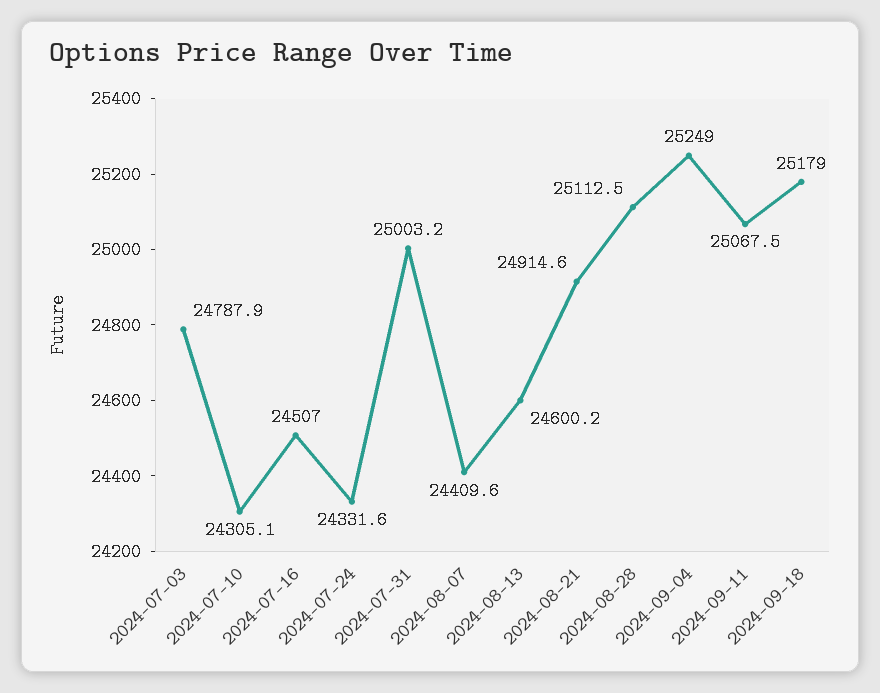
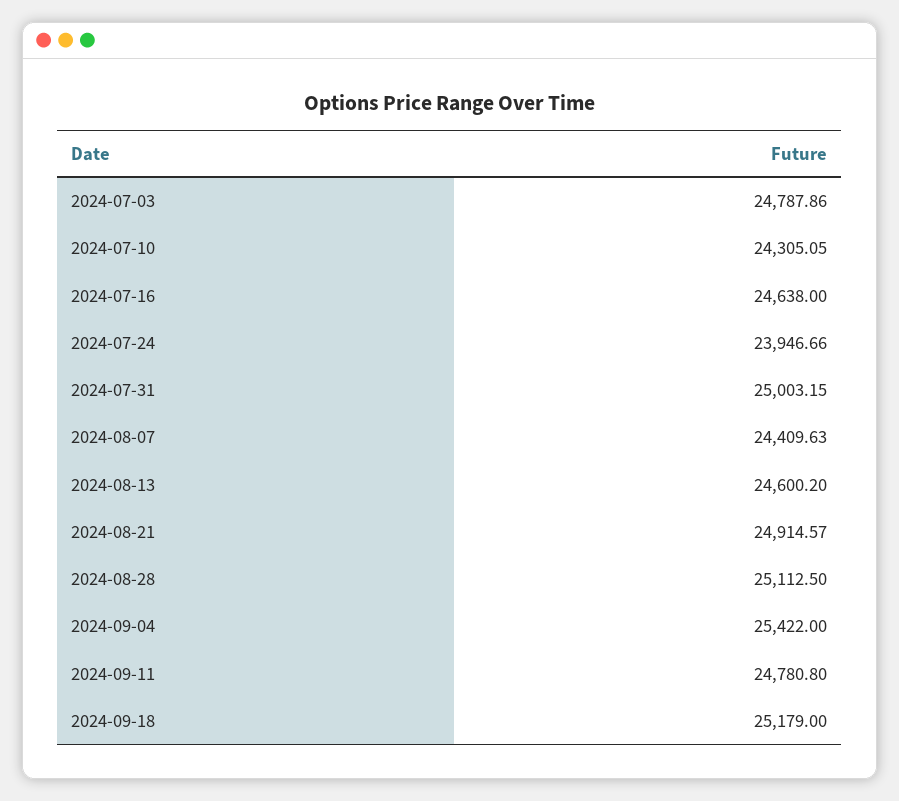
  {
    "2024-07-03": 24787.86,
    "2024-07-10": 24305.05,
-   "2024-07-16": 24507,
+   "2024-07-16": 24638,
-   "2024-07-24": 24331.6,
+   "2024-07-24": 23946.66,
    "2024-07-31": 25003.15,
    "2024-08-07": 24409.63,
    "2024-08-13": 24600.2,
    "2024-08-21": 24914.57,
    "2024-08-28": 25112.5,
-   "2024-09-04": 25249,
+   "2024-09-04": 25422,
-   "2024-09-11": 25067.5,
+   "2024-09-11": 24780.8,
    "2024-09-18": 25179
  }

